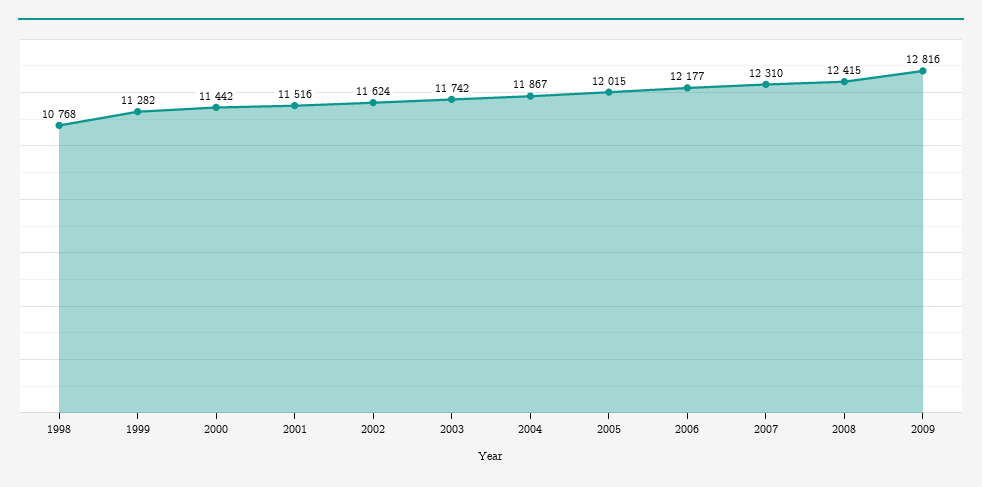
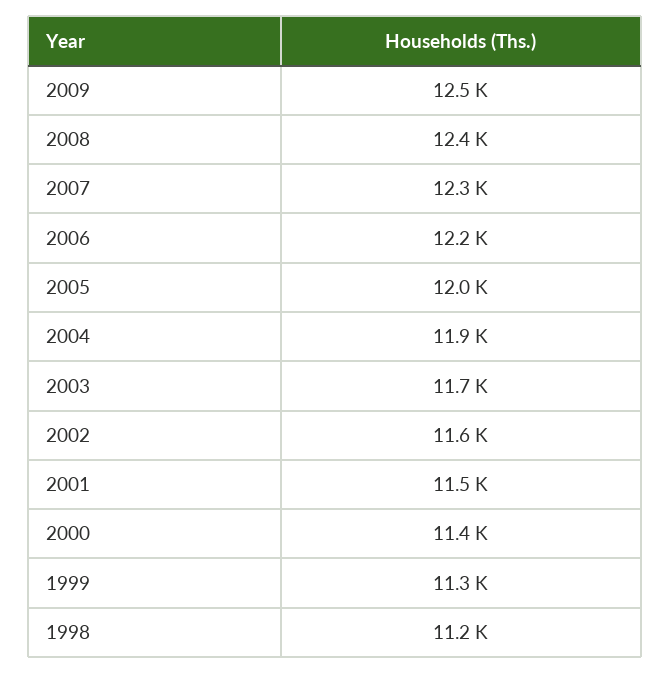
  {
-   "1998": 10768,
+   "1998": 11200,
    "1999": 11282,
    "2000": 11442,
    "2001": 11516,
    "2002": 11624,
    "2003": 11742,
    "2004": 11867,
    "2005": 12015,
    "2006": 12177,
    "2007": 12310,
    "2008": 12415,
-   "2009": 12816
+   "2009": 12500
  }

